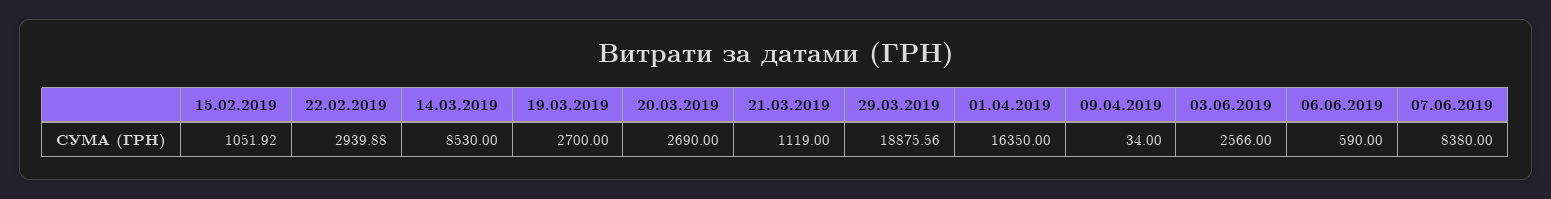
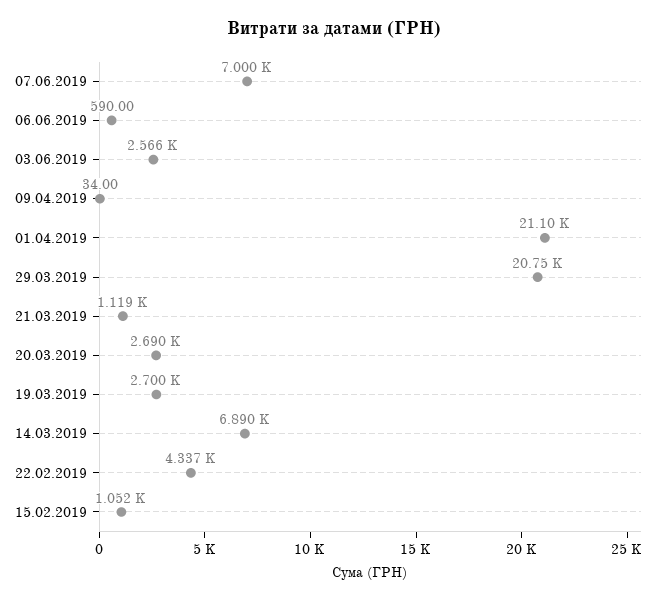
  {
    "15.02.2019": 1051.92,
-   "22.02.2019": 2939.88,
+   "22.02.2019": 4337,
-   "14.03.2019": 8530,
+   "14.03.2019": 6890,
    "19.03.2019": 2700,
    "20.03.2019": 2690,
    "21.03.2019": 1119,
-   "29.03.2019": 18875.56,
+   "29.03.2019": 20750,
-   "01.04.2019": 16350,
+   "01.04.2019": 21100,
    "09.04.2019": 34,
    "03.06.2019": 2566,
    "06.06.2019": 590,
-   "07.06.2019": 8380
+   "07.06.2019": 7000
  }

